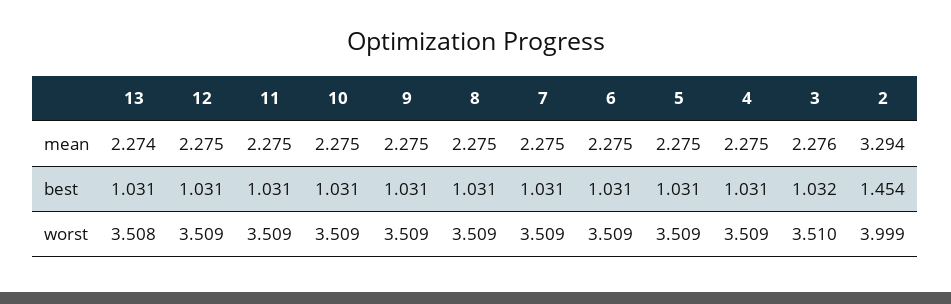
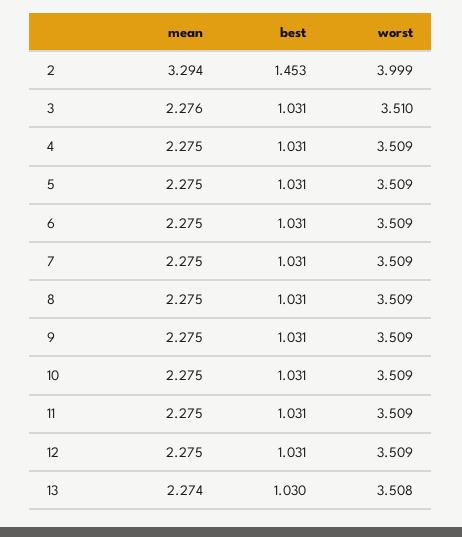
  {
    "13": {
      "mean": 2.274,
-     "best": 1.031,
+     "best": 1.03,
      "worst": 3.508
    },
    "12": {
      "mean": 2.275,
      "best": 1.031,
      "worst": 3.509
    },
    "11": {
      "mean": 2.275,
      "best": 1.031,
      "worst": 3.509
    },
    "10": {
      "mean": 2.275,
      "best": 1.031,
      "worst": 3.509
    },
    "9": {
      "mean": 2.275,
      "best": 1.031,
      "worst": 3.509
    },
    "8": {
      "mean": 2.275,
      "best": 1.031,
      "worst": 3.509
    },
    "7": {
      "mean": 2.275,
      "best": 1.031,
      "worst": 3.509
    },
    "6": {
      "mean": 2.275,
      "best": 1.031,
      "worst": 3.509
    },
    "5": {
      "mean": 2.275,
      "best": 1.031,
      "worst": 3.509
    },
    "4": {
      "mean": 2.275,
      "best": 1.031,
      "worst": 3.509
    },
    "3": {
      "mean": 2.276,
-     "best": 1.032,
+     "best": 1.031,
      "worst": 3.51
    },
    "2": {
      "mean": 3.294,
-     "best": 1.454,
+     "best": 1.453,
      "worst": 3.999
    }
  }

